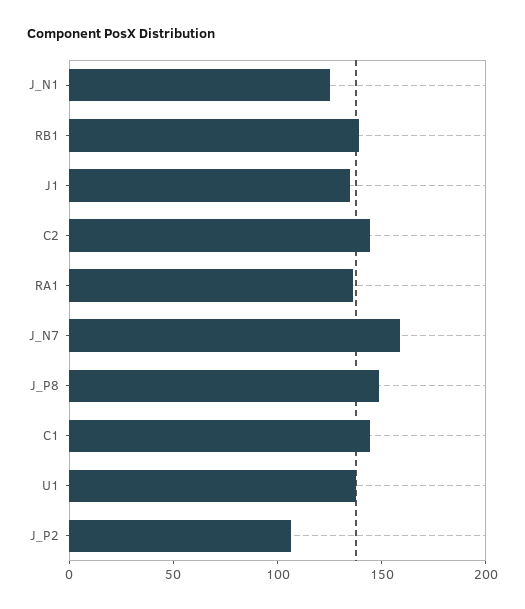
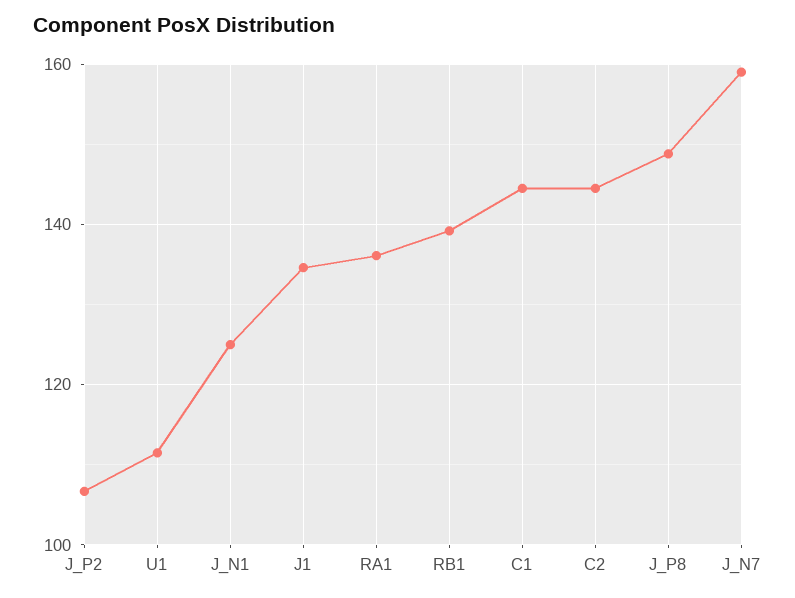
  {
    "J_N1": 126,
    "RB1": 140,
    "J1": 134,
    "C2": 144,
    "RA1": 136,
    "J_N7": 160,
    "J_P8": 148,
    "C1": 144,
-   "U1": 140,
+   "U1": 112,
    "J_P2": 106
  }

